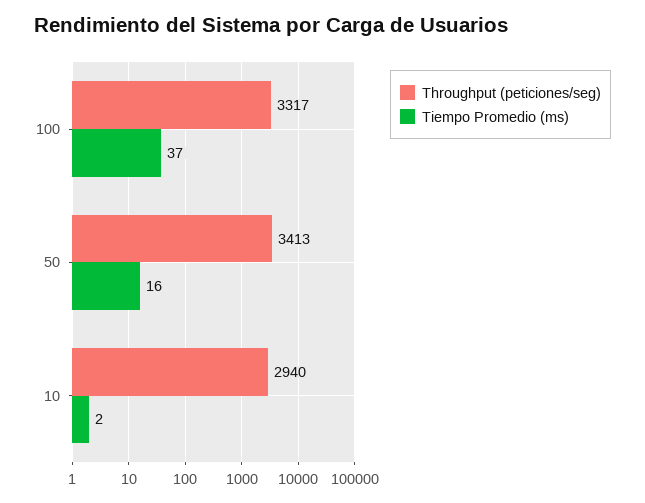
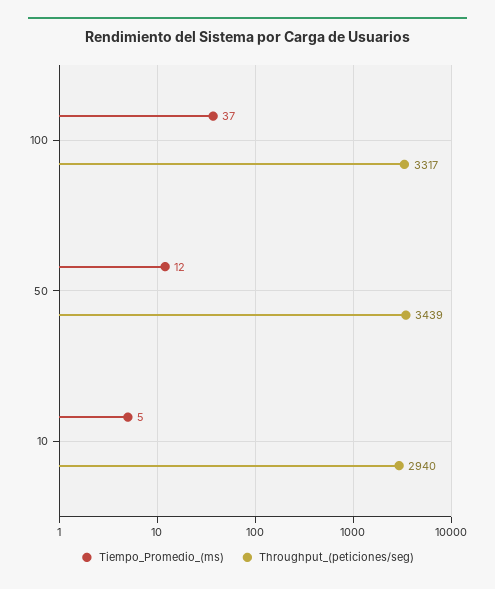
  {
    "Throughput (peticiones/seg)": {
      "100": 3317,
-     "50": 3413,
+     "50": 3439,
      "10": 2940
    },
    "Tiempo Promedio (ms)": {
      "100": 37,
-     "50": 16,
+     "50": 12,
-     "10": 2
+     "10": 5
    }
  }

